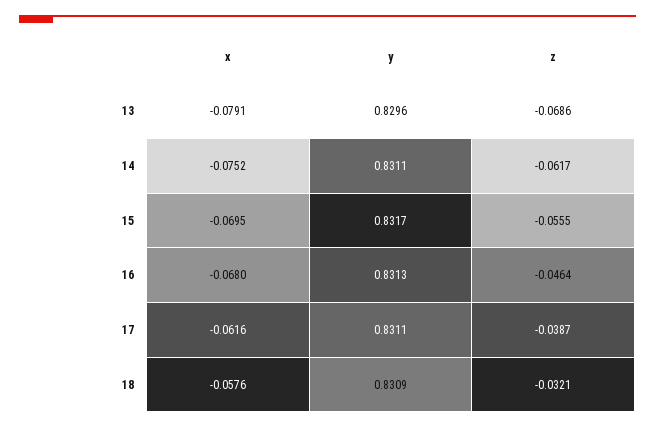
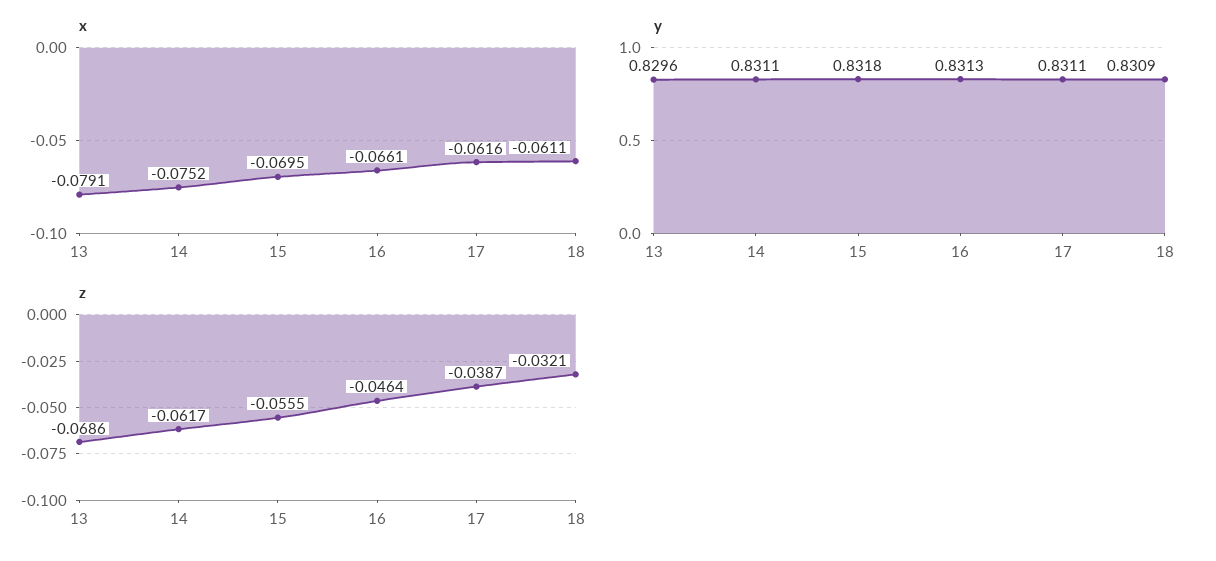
  {
    "x": {
      "13": -0.0791,
      "14": -0.0752,
      "15": -0.0695,
-     "16": -0.068,
+     "16": -0.0661,
      "17": -0.0616,
-     "18": -0.0576
+     "18": -0.0611
    },
    "y": {
      "13": 0.8296,
      "14": 0.8311,
-     "15": 0.8317,
+     "15": 0.8318,
      "16": 0.8313,
      "17": 0.8311,
      "18": 0.8309
    },
    "z": {
      "13": -0.0686,
      "14": -0.0617,
      "15": -0.0555,
      "16": -0.0464,
      "17": -0.0387,
      "18": -0.0321
    }
  }

